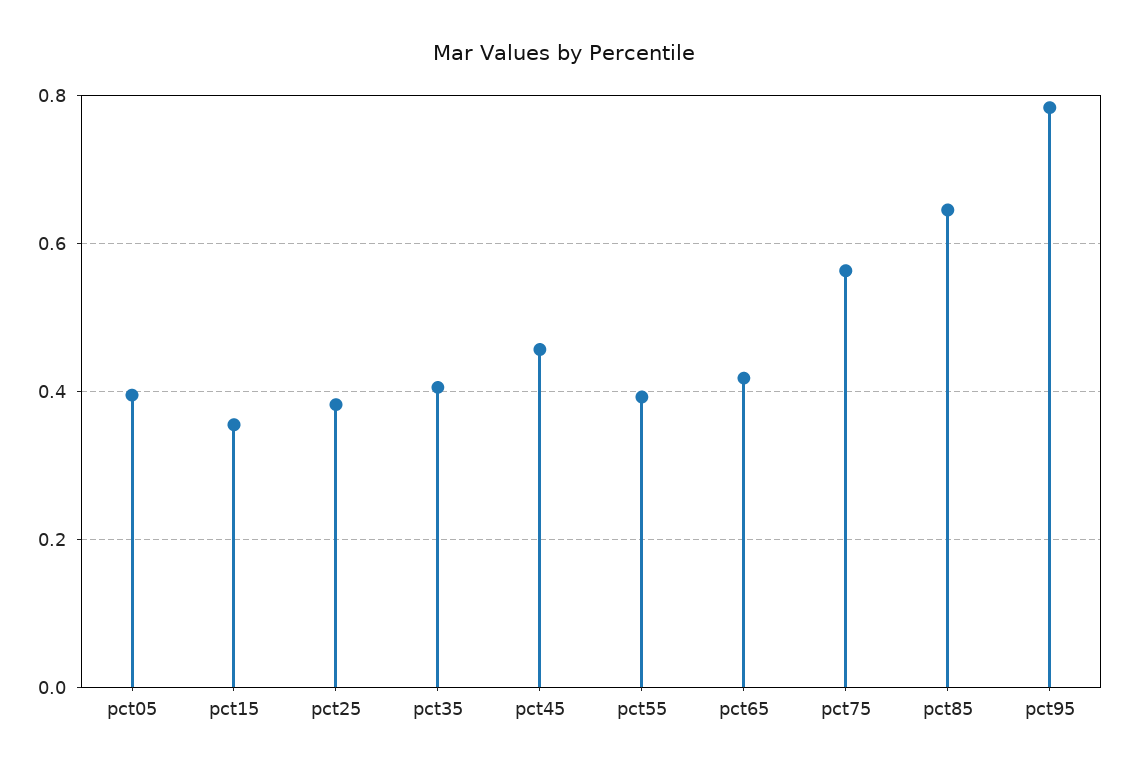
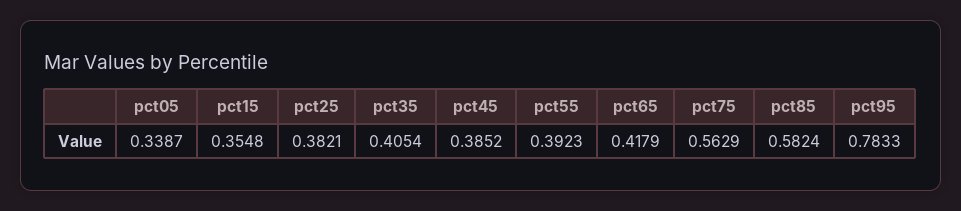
  {
-   "pct05": 0.4,
+   "pct05": 0.3387,
    "pct15": 0.3548,
    "pct25": 0.3821,
    "pct35": 0.4054,
-   "pct45": 0.46,
+   "pct45": 0.3852,
    "pct55": 0.3923,
    "pct65": 0.4179,
    "pct75": 0.5629,
-   "pct85": 0.64,
+   "pct85": 0.5824,
    "pct95": 0.7833
  }

